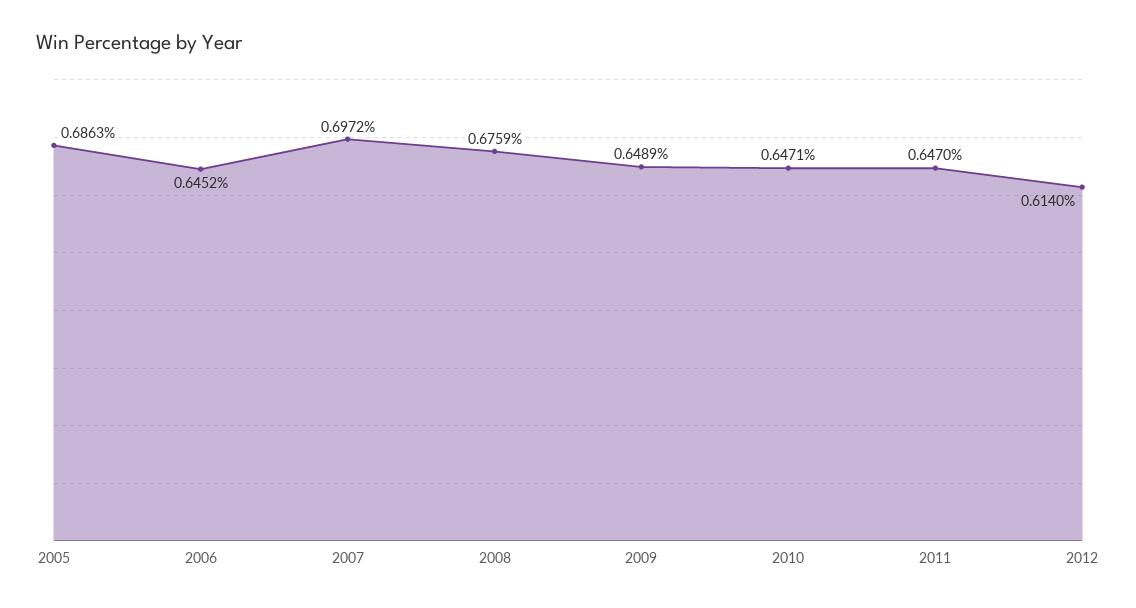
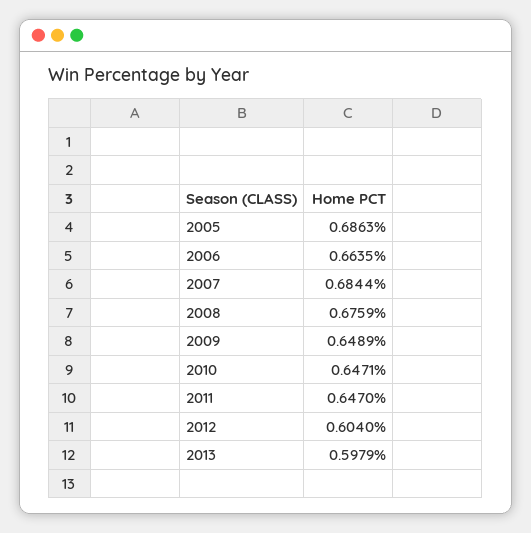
  {
    "2005": 0.6863,
-   "2006": 0.6452,
+   "2006": 0.6635,
-   "2007": 0.6972,
+   "2007": 0.6844,
    "2008": 0.6759,
    "2009": 0.6489,
    "2010": 0.6471,
    "2011": 0.647,
-   "2012": 0.614
+   "2012": 0.604,
+   "2013": 0.5979
  }

